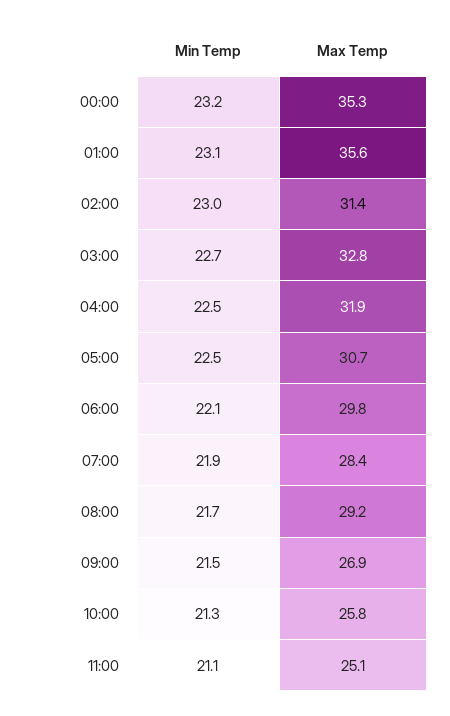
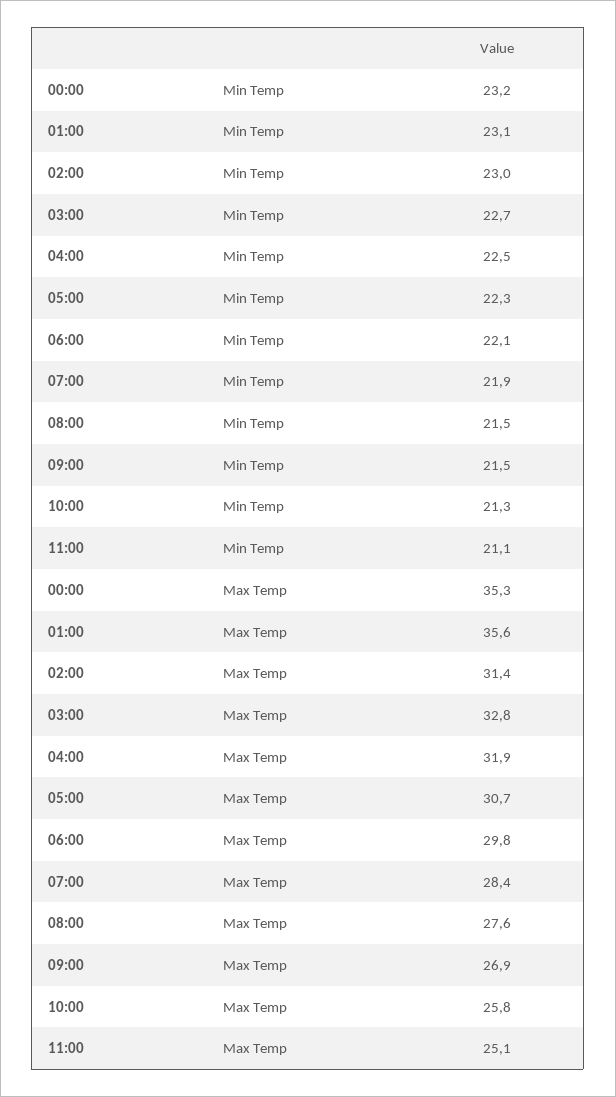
  {
    "Min Temp": {
      "00:00": 23.2,
      "01:00": 23.1,
      "02:00": 23,
      "03:00": 22.7,
      "04:00": 22.5,
-     "05:00": 22.5,
+     "05:00": 22.3,
      "06:00": 22.1,
      "07:00": 21.9,
-     "08:00": 21.7,
+     "08:00": 21.5,
      "09:00": 21.5,
      "10:00": 21.3,
      "11:00": 21.1
    },
    "Max Temp": {
      "00:00": 35.3,
      "01:00": 35.6,
      "02:00": 31.4,
      "03:00": 32.8,
      "04:00": 31.9,
      "05:00": 30.7,
      "06:00": 29.8,
      "07:00": 28.4,
-     "08:00": 29.2,
+     "08:00": 27.6,
      "09:00": 26.9,
      "10:00": 25.8,
      "11:00": 25.1
    }
  }

